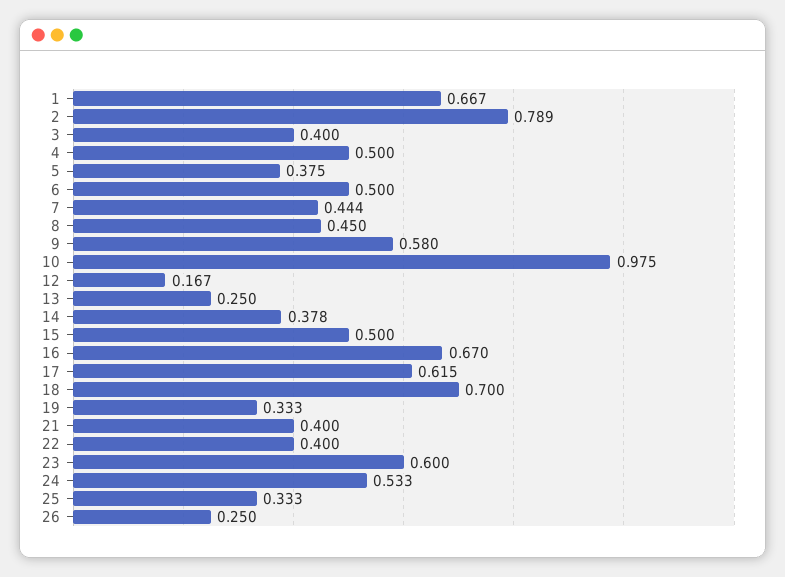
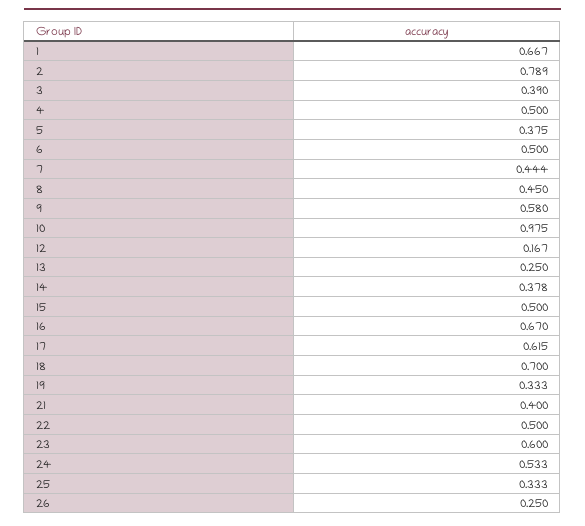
  {
    "1": 0.667,
    "2": 0.789,
-   "3": 0.4,
+   "3": 0.39,
    "4": 0.5,
    "5": 0.375,
    "6": 0.5,
    "7": 0.444,
    "8": 0.45,
    "9": 0.58,
    "10": 0.975,
    "12": 0.167,
    "13": 0.25,
    "14": 0.378,
    "15": 0.5,
    "16": 0.67,
    "17": 0.615,
    "18": 0.7,
    "19": 0.333,
    "21": 0.4,
-   "22": 0.4,
+   "22": 0.5,
    "23": 0.6,
    "24": 0.533,
    "25": 0.333,
    "26": 0.25
  }

